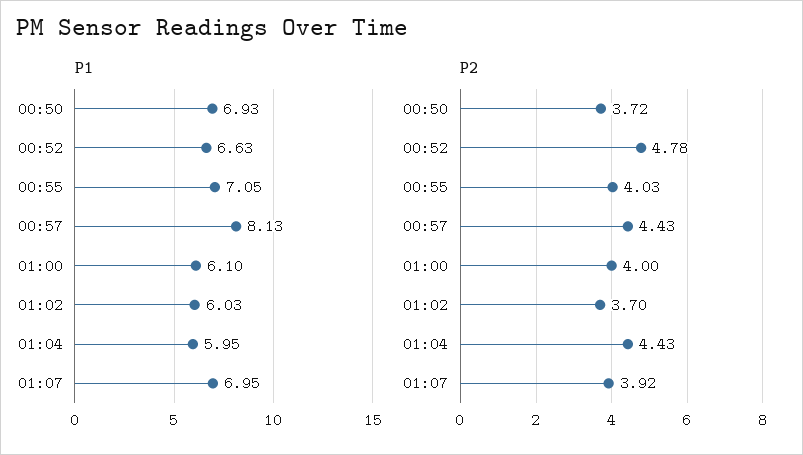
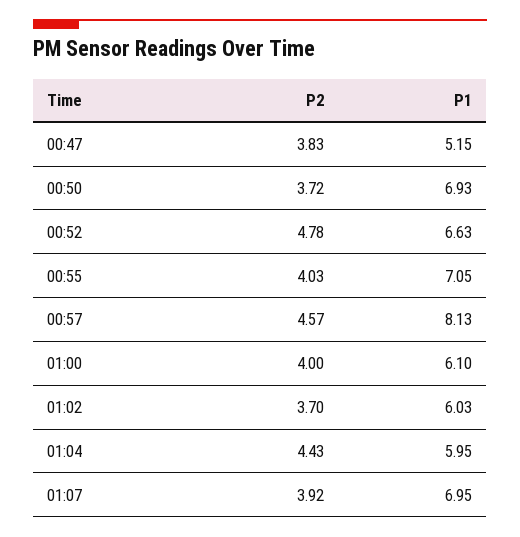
  {
    "P1": {
      "00:50": 6.93,
      "00:52": 6.63,
      "00:55": 7.05,
      "00:57": 8.13,
      "01:00": 6.1,
      "01:02": 6.03,
      "01:04": 5.95,
-     "01:07": 6.95
+     "01:07": 6.95,
+     "00:47": 5.15
    },
    "P2": {
      "00:50": 3.72,
      "00:52": 4.78,
      "00:55": 4.03,
-     "00:57": 4.43,
+     "00:57": 4.57,
      "01:00": 4,
      "01:02": 3.7,
      "01:04": 4.43,
-     "01:07": 3.92
+     "01:07": 3.92,
+     "00:47": 3.83
    }
  }

